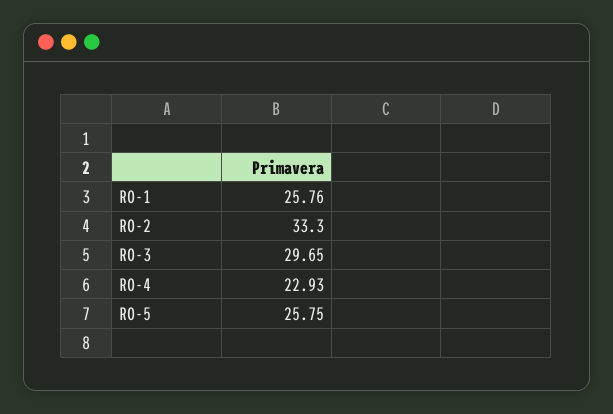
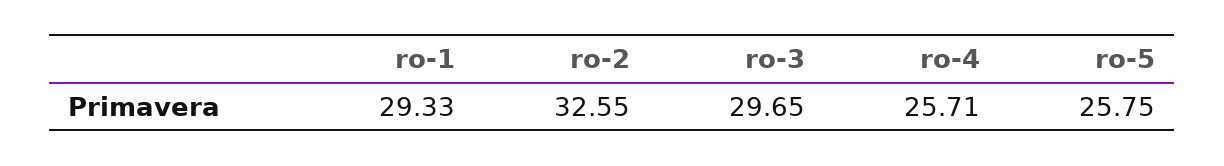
  {
-   "RO-1": 25.76,
+   "RO-1": 29.33,
-   "RO-2": 33.3,
+   "RO-2": 32.55,
    "RO-3": 29.65,
-   "RO-4": 22.93,
+   "RO-4": 25.71,
    "RO-5": 25.75
  }

